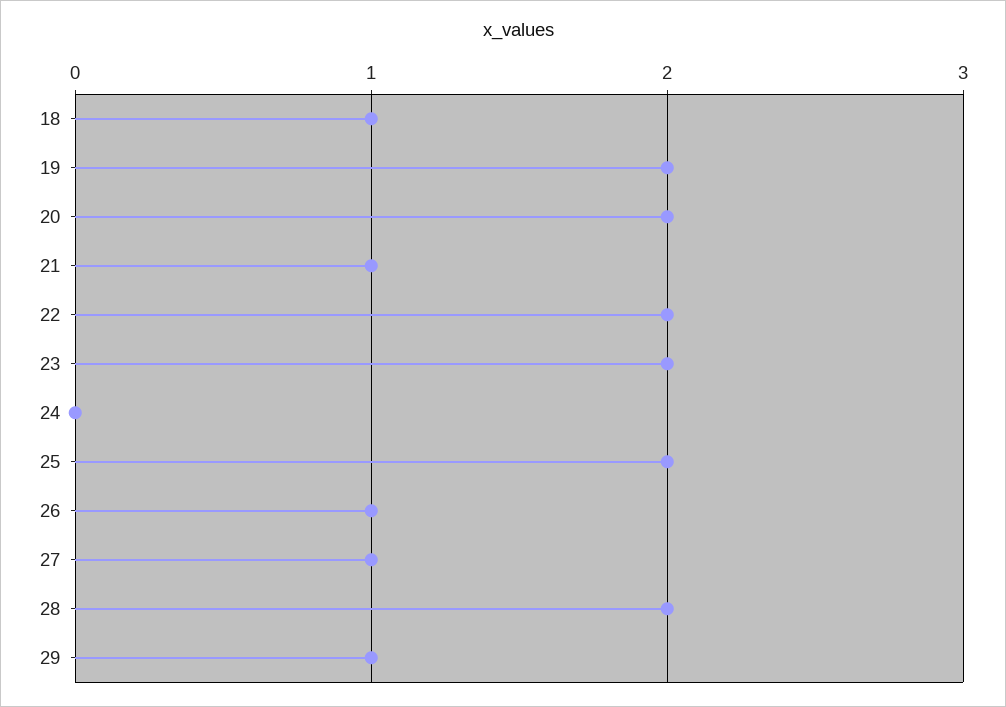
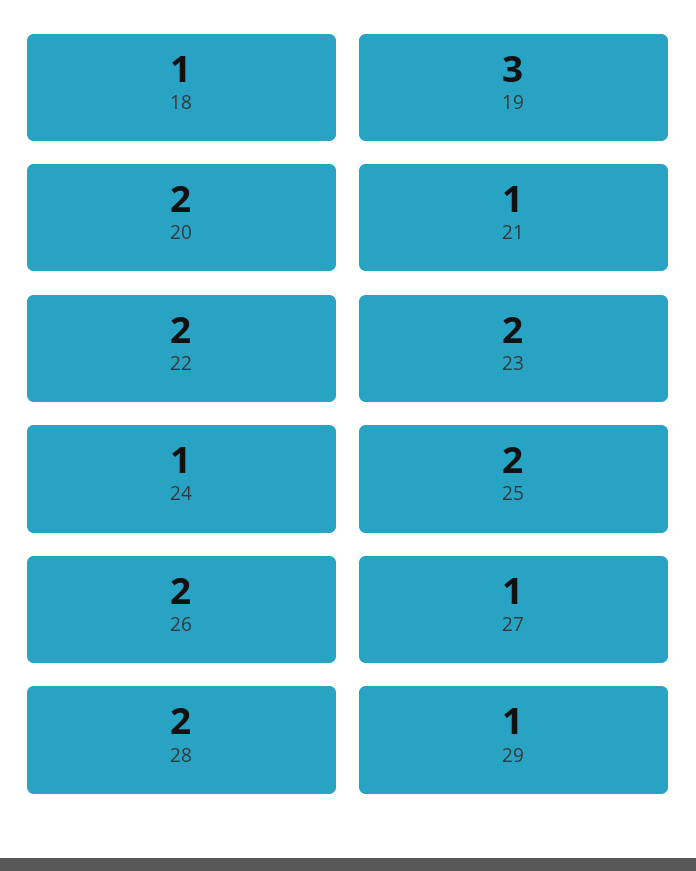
  {
    "18": 1,
-   "19": 2,
+   "19": 3,
    "20": 2,
    "21": 1,
    "22": 2,
    "23": 2,
-   "24": 0,
+   "24": 1,
    "25": 2,
-   "26": 1,
+   "26": 2,
    "27": 1,
    "28": 2,
    "29": 1
  }

